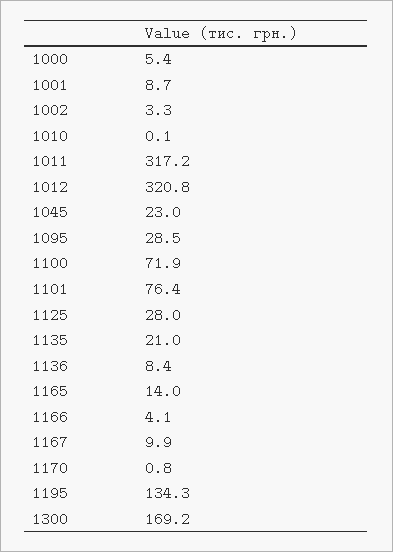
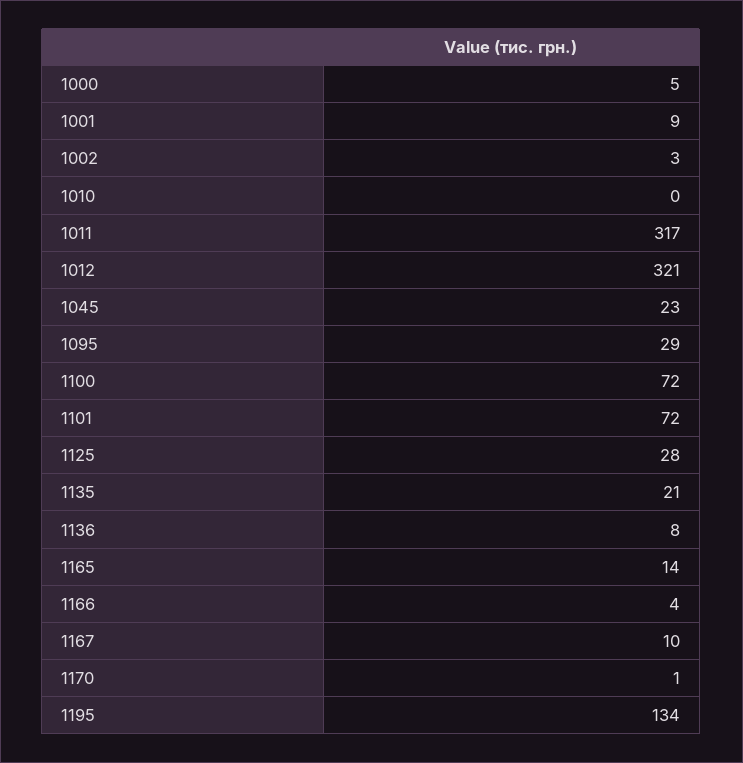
  {
    "1000": 5.4,
    "1001": 8.7,
    "1002": 3.3,
    "1010": 0.1,
    "1011": 317.2,
    "1012": 320.8,
    "1045": 23,
    "1095": 28.5,
    "1100": 71.9,
-   "1101": 76.4,
+   "1101": 72,
    "1125": 28,
    "1135": 21,
    "1136": 8.4,
    "1165": 14,
    "1166": 4.1,
    "1167": 9.9,
    "1170": 0.8,
-   "1195": 134.3,
+   "1195": 134.3
-   "1300": 169.2
  }

